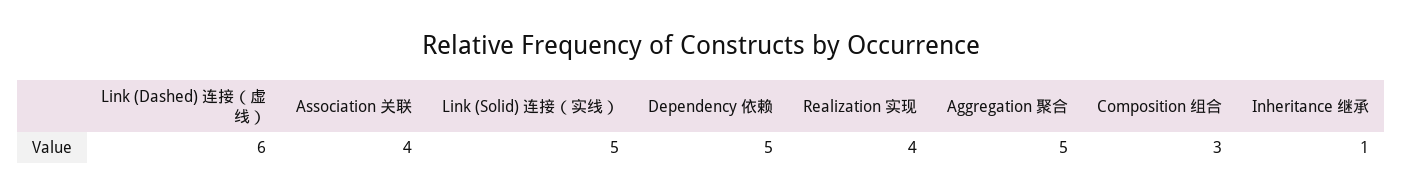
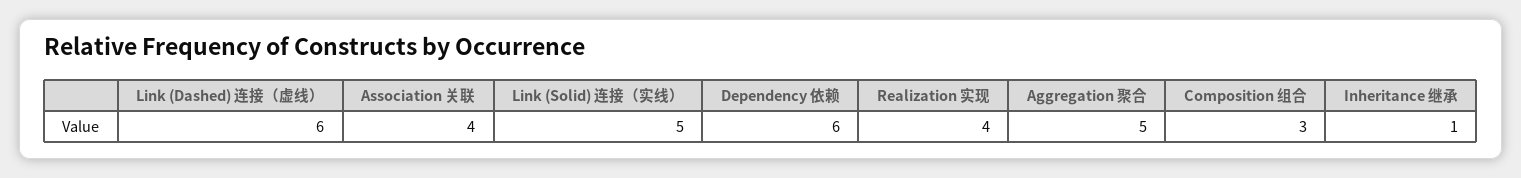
  {
    "Link (Dashed) 连接（虚线）": 6,
    "Association 关联": 4,
    "Link (Solid) 连接（实线）": 5,
-   "Dependency 依赖": 5,
+   "Dependency 依赖": 6,
    "Realization 实现": 4,
    "Aggregation 聚合": 5,
    "Composition 组合": 3,
    "Inheritance 继承": 1
  }

